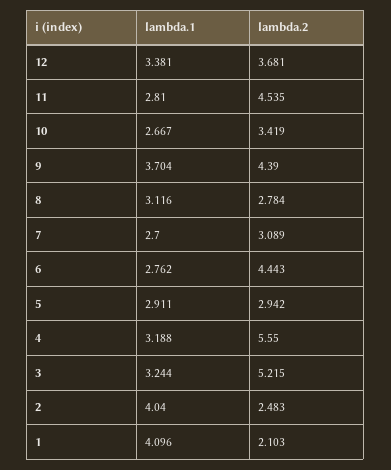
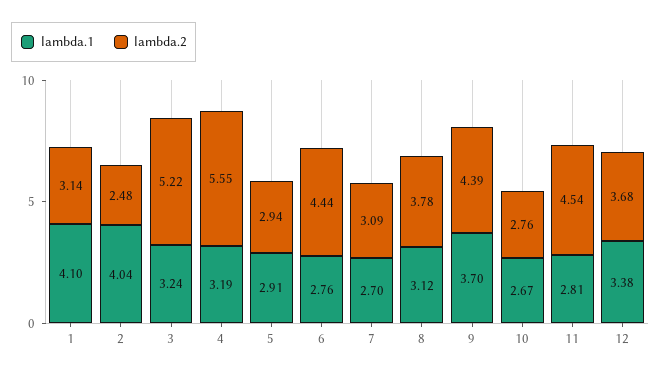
  {
    "lambda.1": {
      "12": 3.381,
      "11": 2.81,
      "10": 2.667,
      "9": 3.704,
      "8": 3.116,
      "7": 2.7,
      "6": 2.762,
      "5": 2.911,
      "4": 3.188,
      "3": 3.244,
      "2": 4.04,
      "1": 4.096
    },
    "lambda.2": {
      "12": 3.681,
      "11": 4.535,
-     "10": 3.419,
+     "10": 2.76,
      "9": 4.39,
-     "8": 2.784,
+     "8": 3.78,
      "7": 3.089,
      "6": 4.443,
      "5": 2.942,
      "4": 5.55,
      "3": 5.215,
      "2": 2.483,
-     "1": 2.103
+     "1": 3.14
    }
  }

